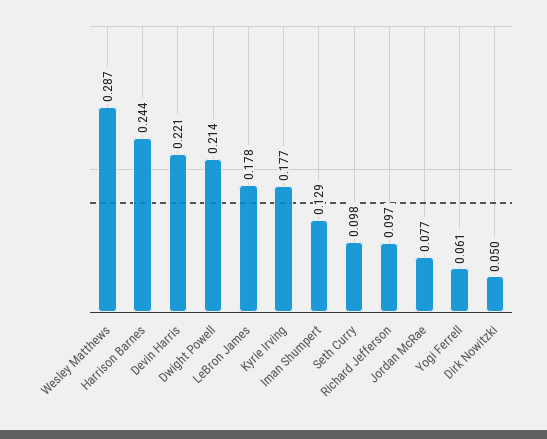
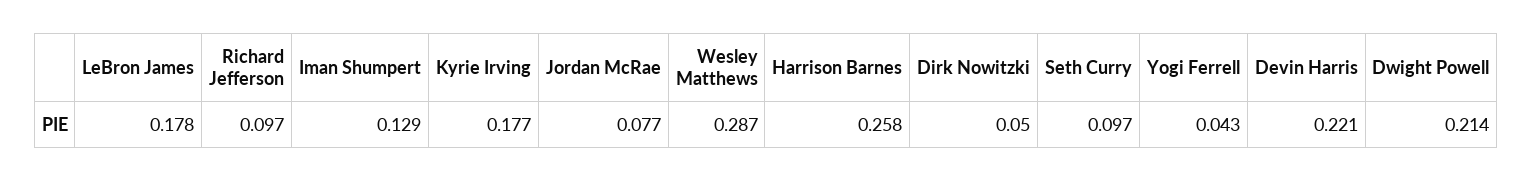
  {
    "Wesley Matthews": 0.287,
-   "Harrison Barnes": 0.244,
+   "Harrison Barnes": 0.258,
    "Devin Harris": 0.221,
    "Dwight Powell": 0.214,
    "LeBron James": 0.178,
    "Kyrie Irving": 0.177,
    "Iman Shumpert": 0.129,
-   "Seth Curry": 0.098,
+   "Seth Curry": 0.097,
    "Richard Jefferson": 0.097,
    "Jordan McRae": 0.077,
-   "Yogi Ferrell": 0.061,
+   "Yogi Ferrell": 0.043,
    "Dirk Nowitzki": 0.05
  }

